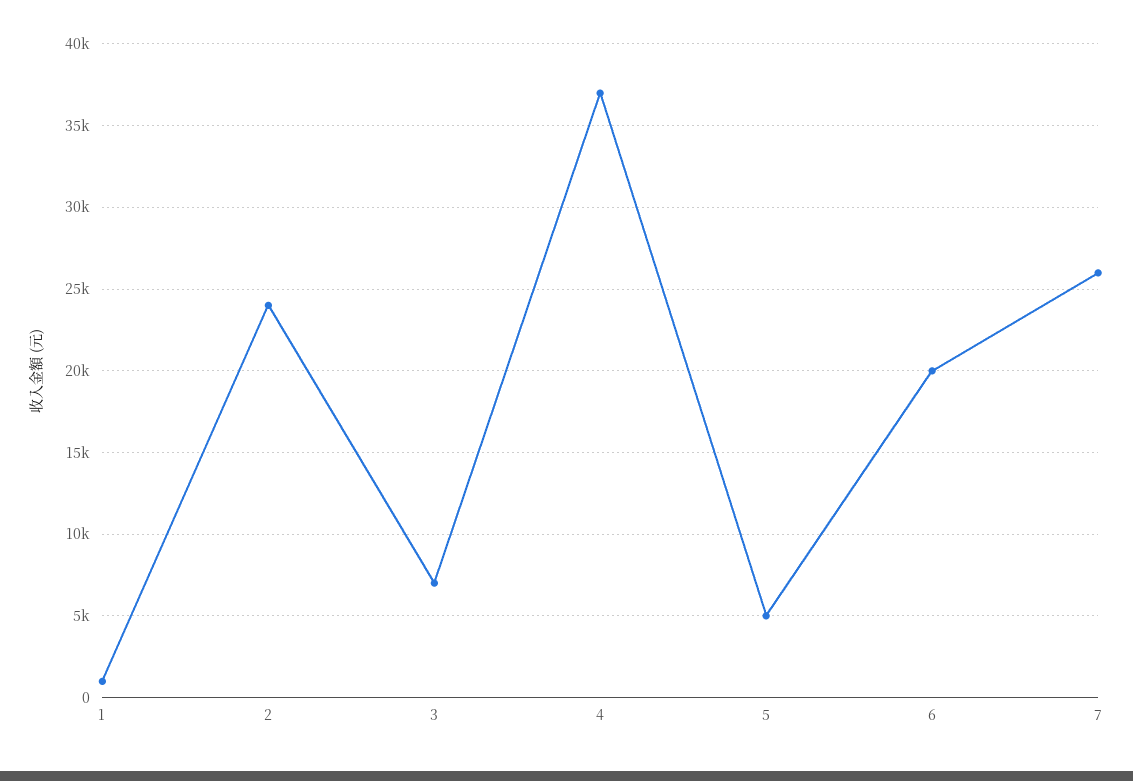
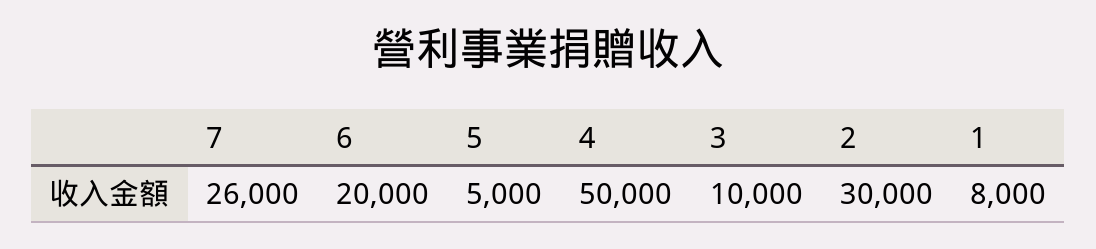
  {
-   "1": 1000,
+   "1": 8000,
-   "2": 24000,
+   "2": 30000,
-   "3": 7000,
+   "3": 10000,
-   "4": 37000,
+   "4": 50000,
    "5": 5000,
    "6": 20000,
    "7": 26000
  }

